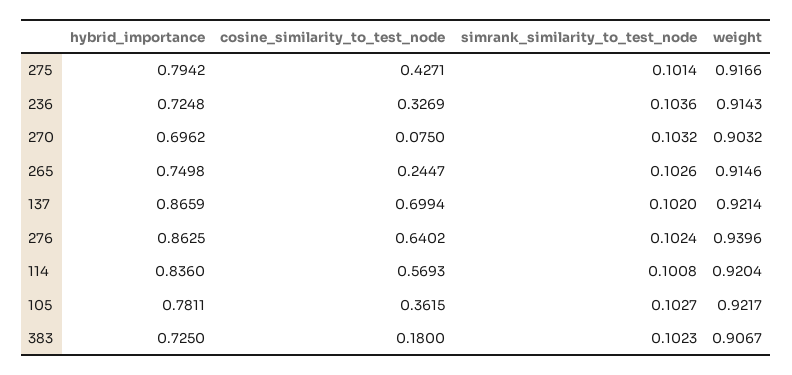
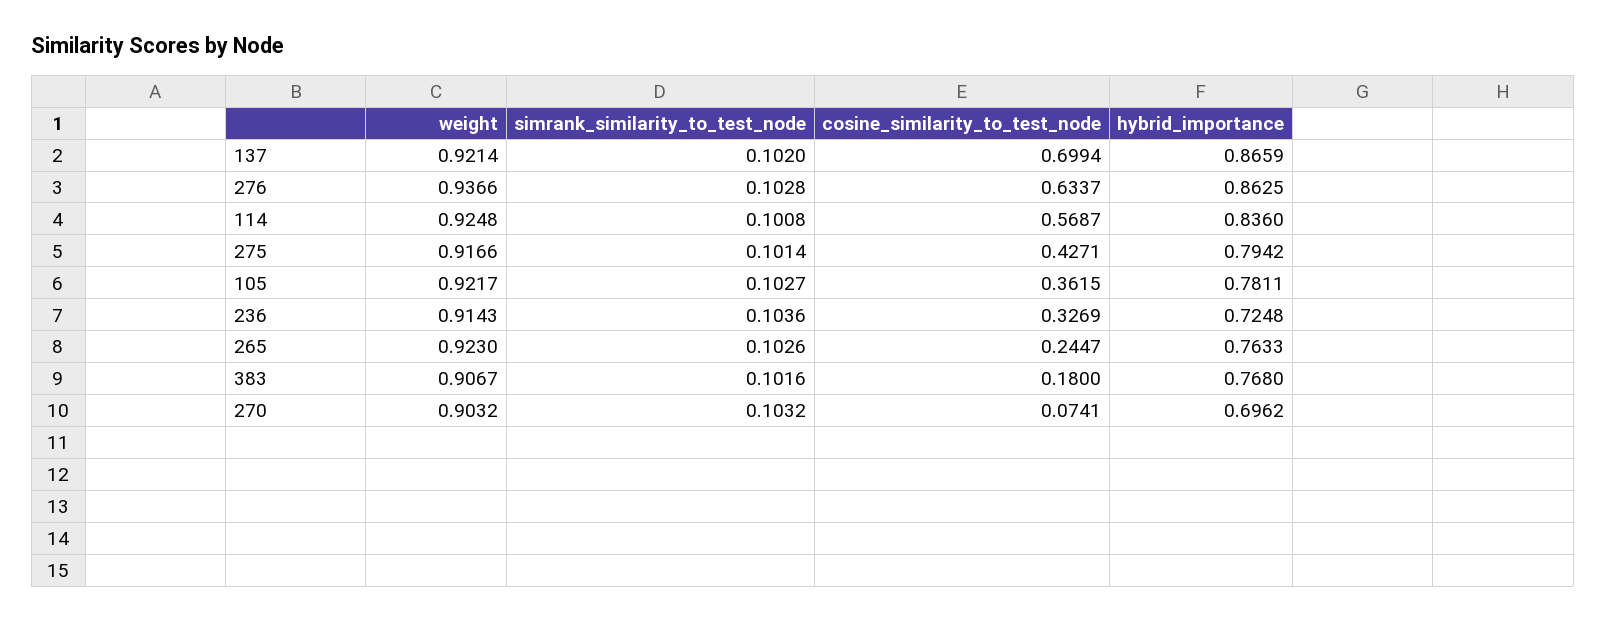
  {
    "hybrid_importance": {
      "275": 0.7942,
      "236": 0.7248,
      "270": 0.6962,
-     "265": 0.7498,
+     "265": 0.7633,
      "137": 0.8659,
      "276": 0.8625,
      "114": 0.836,
      "105": 0.7811,
-     "383": 0.725
+     "383": 0.768
    },
    "cosine_similarity_to_test_node": {
      "275": 0.4271,
      "236": 0.3269,
-     "270": 0.075,
+     "270": 0.0741,
      "265": 0.2447,
      "137": 0.6994,
-     "276": 0.6402,
+     "276": 0.6337,
-     "114": 0.5693,
+     "114": 0.5687,
      "105": 0.3615,
      "383": 0.18
    },
    "simrank_similarity_to_test_node": {
      "275": 0.1014,
      "236": 0.1036,
      "270": 0.1032,
      "265": 0.1026,
      "137": 0.102,
-     "276": 0.1024,
+     "276": 0.1028,
      "114": 0.1008,
      "105": 0.1027,
-     "383": 0.1023
+     "383": 0.1016
    },
    "weight": {
      "275": 0.9166,
      "236": 0.9143,
      "270": 0.9032,
-     "265": 0.9146,
+     "265": 0.923,
      "137": 0.9214,
-     "276": 0.9396,
+     "276": 0.9366,
-     "114": 0.9204,
+     "114": 0.9248,
      "105": 0.9217,
      "383": 0.9067
    }
  }

